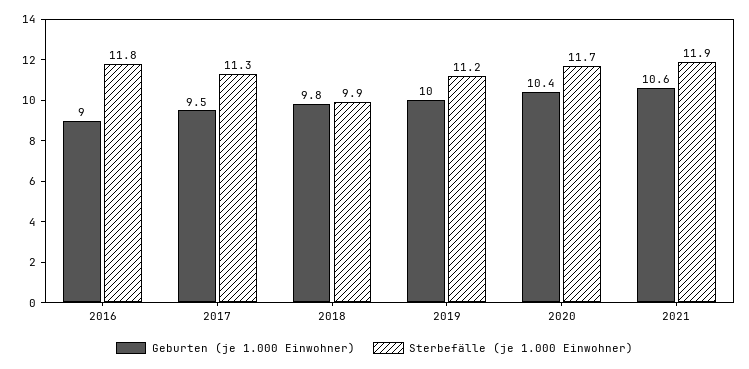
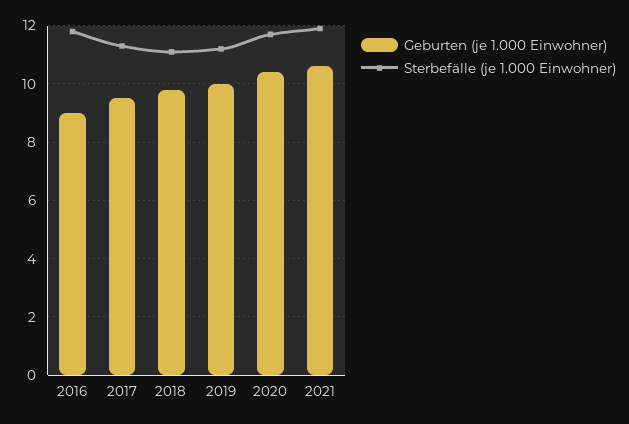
  {
    "Geburten (je 1.000 Einwohner)": {
      "2016": 9,
      "2017": 9.5,
      "2018": 9.8,
      "2019": 10,
      "2020": 10.4,
      "2021": 10.6
    },
    "Sterbefälle (je 1.000 Einwohner)": {
      "2016": 11.8,
      "2017": 11.3,
-     "2018": 9.9,
+     "2018": 11,
      "2019": 11.2,
      "2020": 11.7,
      "2021": 11.9
    }
  }

